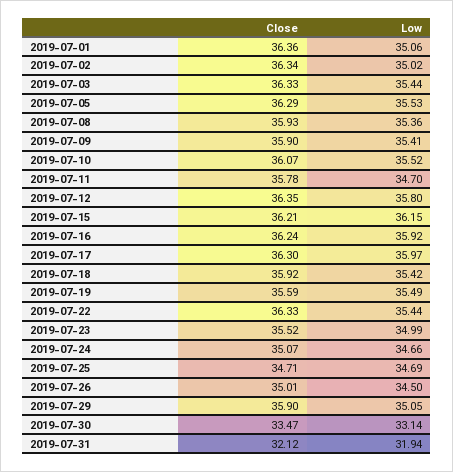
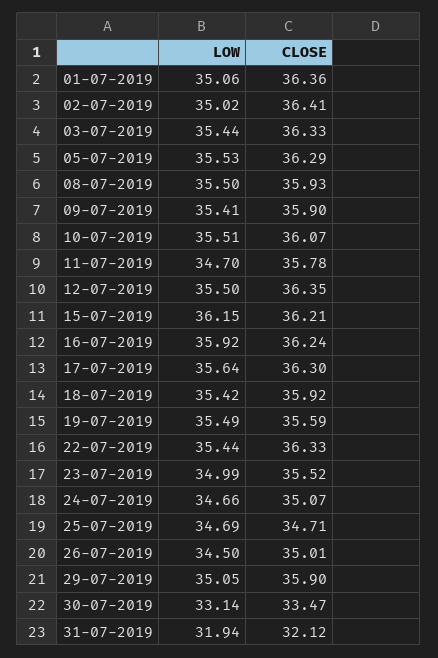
  {
    "Close": {
      "2019-07-01": 36.36,
-     "2019-07-02": 36.34,
+     "2019-07-02": 36.41,
      "2019-07-03": 36.33,
      "2019-07-05": 36.29,
      "2019-07-08": 35.93,
      "2019-07-09": 35.9,
      "2019-07-10": 36.07,
      "2019-07-11": 35.78,
      "2019-07-12": 36.35,
      "2019-07-15": 36.21,
      "2019-07-16": 36.24,
      "2019-07-17": 36.3,
      "2019-07-18": 35.92,
      "2019-07-19": 35.59,
      "2019-07-22": 36.33,
      "2019-07-23": 35.52,
      "2019-07-24": 35.07,
      "2019-07-25": 34.71,
      "2019-07-26": 35.01,
      "2019-07-29": 35.9,
      "2019-07-30": 33.47,
      "2019-07-31": 32.12
    },
    "Low": {
      "2019-07-01": 35.06,
      "2019-07-02": 35.02,
      "2019-07-03": 35.44,
      "2019-07-05": 35.53,
-     "2019-07-08": 35.36,
+     "2019-07-08": 35.5,
      "2019-07-09": 35.41,
-     "2019-07-10": 35.52,
+     "2019-07-10": 35.51,
      "2019-07-11": 34.7,
-     "2019-07-12": 35.8,
+     "2019-07-12": 35.5,
      "2019-07-15": 36.15,
      "2019-07-16": 35.92,
-     "2019-07-17": 35.97,
+     "2019-07-17": 35.64,
      "2019-07-18": 35.42,
      "2019-07-19": 35.49,
      "2019-07-22": 35.44,
      "2019-07-23": 34.99,
      "2019-07-24": 34.66,
      "2019-07-25": 34.69,
      "2019-07-26": 34.5,
      "2019-07-29": 35.05,
      "2019-07-30": 33.14,
      "2019-07-31": 31.94
    }
  }

